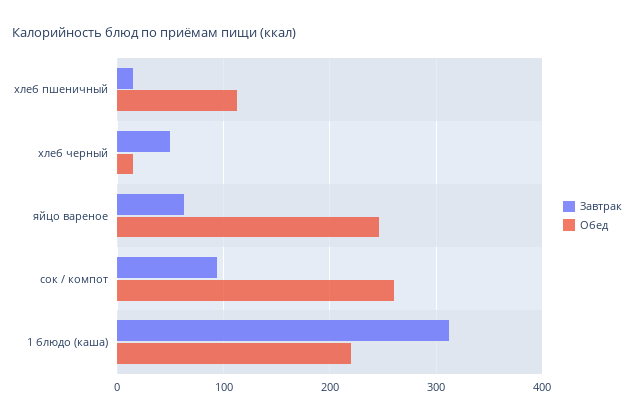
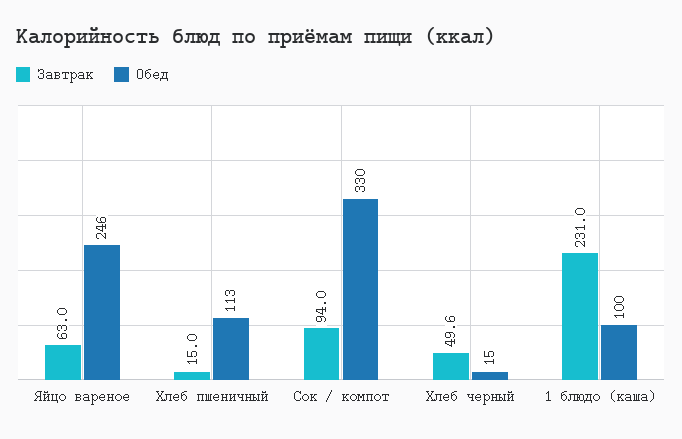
  {
    "Завтрак": {
      "хлеб пшеничный": 15,
      "хлеб черный": 49.6,
      "яйцо вареное": 63,
      "сок / компот": 94,
-     "1 блюдо (каша)": 310
+     "1 блюдо (каша)": 231
    },
    "Обед": {
      "хлеб пшеничный": 113,
      "хлеб черный": 15,
      "яйцо вареное": 246,
-     "сок / компот": 260,
+     "сок / компот": 330,
-     "1 блюдо (каша)": 220
+     "1 блюдо (каша)": 100
    }
  }

